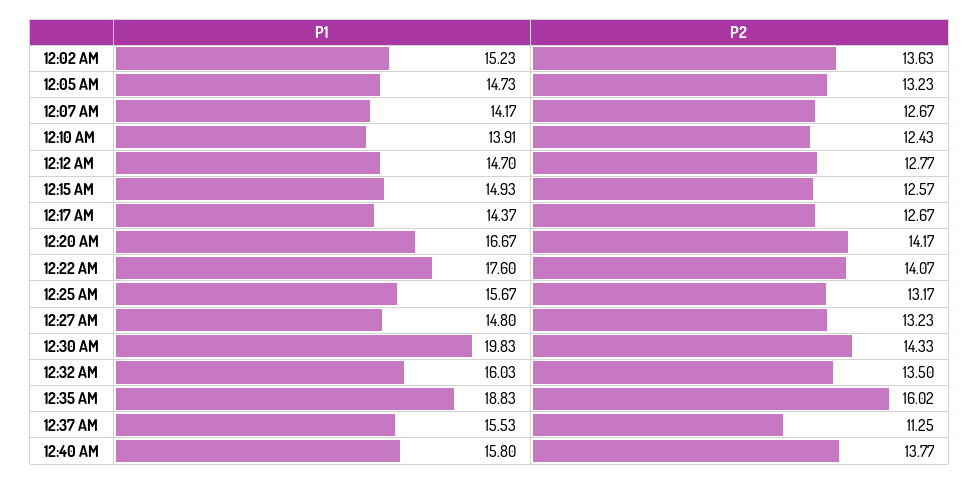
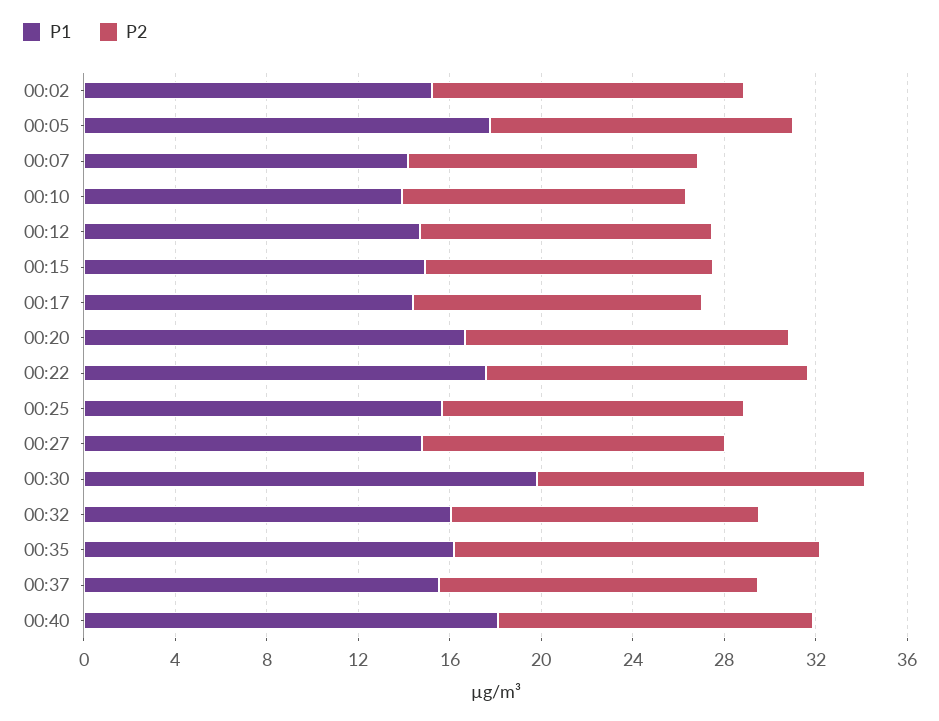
  {
    "P1": {
      "12:02 AM": 15.23,
-     "12:05 AM": 14.73,
+     "12:05 AM": 18,
      "12:07 AM": 14.17,
      "12:10 AM": 13.91,
      "12:12 AM": 14.7,
      "12:15 AM": 14.93,
      "12:17 AM": 14.37,
      "12:20 AM": 16.67,
      "12:22 AM": 17.6,
      "12:25 AM": 15.67,
      "12:27 AM": 14.8,
      "12:30 AM": 19.83,
      "12:32 AM": 16.03,
-     "12:35 AM": 18.83,
+     "12:35 AM": 16,
      "12:37 AM": 15.53,
-     "12:40 AM": 15.8
+     "12:40 AM": 18
    },
    "P2": {
      "12:02 AM": 13.63,
      "12:05 AM": 13.23,
      "12:07 AM": 12.67,
      "12:10 AM": 12.43,
      "12:12 AM": 12.77,
      "12:15 AM": 12.57,
      "12:17 AM": 12.67,
      "12:20 AM": 14.17,
      "12:22 AM": 14.07,
      "12:25 AM": 13.17,
      "12:27 AM": 13.23,
      "12:30 AM": 14.33,
      "12:32 AM": 13.5,
      "12:35 AM": 16.02,
-     "12:37 AM": 11.25,
+     "12:37 AM": 14,
      "12:40 AM": 13.77
    }
  }

